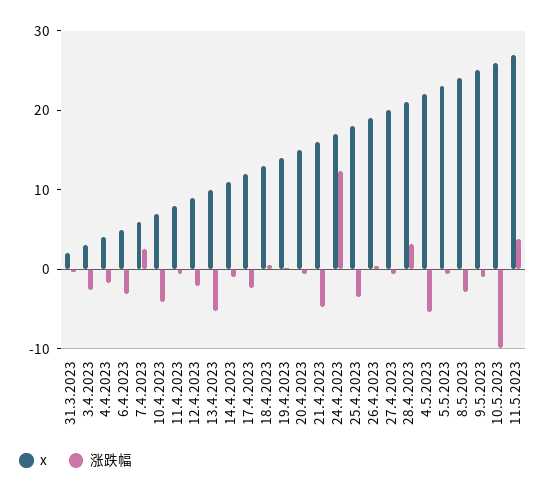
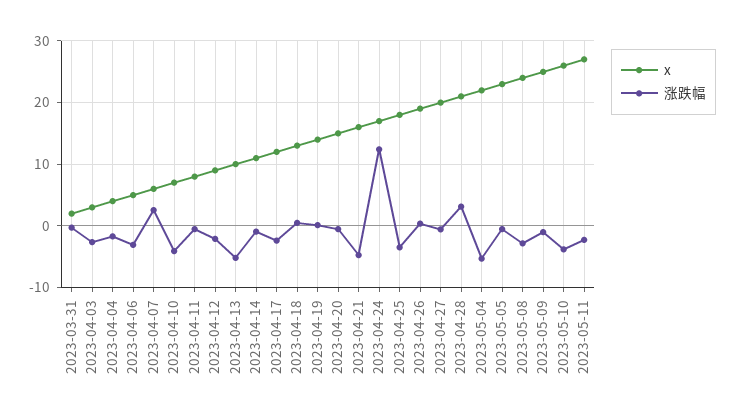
  {
    "x": {
      "31.3.2023": 2,
      "3.4.2023": 3,
      "4.4.2023": 4,
      "6.4.2023": 5,
      "7.4.2023": 6,
      "10.4.2023": 7,
      "11.4.2023": 8,
      "12.4.2023": 9,
      "13.4.2023": 10,
      "14.4.2023": 11,
      "17.4.2023": 12,
      "18.4.2023": 13,
      "19.4.2023": 14,
      "20.4.2023": 15,
      "21.4.2023": 16,
      "24.4.2023": 17,
      "25.4.2023": 18,
      "26.4.2023": 19,
      "27.4.2023": 20,
      "28.4.2023": 21,
      "4.5.2023": 22,
      "5.5.2023": 23,
      "8.5.2023": 24,
      "9.5.2023": 25,
      "10.5.2023": 26,
      "11.5.2023": 27
    },
    "涨跌幅": {
      "31.3.2023": 0,
      "3.4.2023": -3,
      "4.4.2023": -2,
      "6.4.2023": -3,
      "7.4.2023": 3,
      "10.4.2023": -4,
      "11.4.2023": -1,
      "12.4.2023": -2,
      "13.4.2023": -5,
      "14.4.2023": -1,
      "17.4.2023": -2,
      "18.4.2023": 1,
      "19.4.2023": 0,
      "20.4.2023": -1,
      "21.4.2023": -5,
      "24.4.2023": 12,
      "25.4.2023": -3,
      "26.4.2023": 0,
      "27.4.2023": -1,
      "28.4.2023": 3,
      "4.5.2023": -5,
      "5.5.2023": -1,
      "8.5.2023": -3,
      "9.5.2023": -1,
-     "10.5.2023": -10,
+     "10.5.2023": -4,
-     "11.5.2023": 4
+     "11.5.2023": -2
    }
  }

